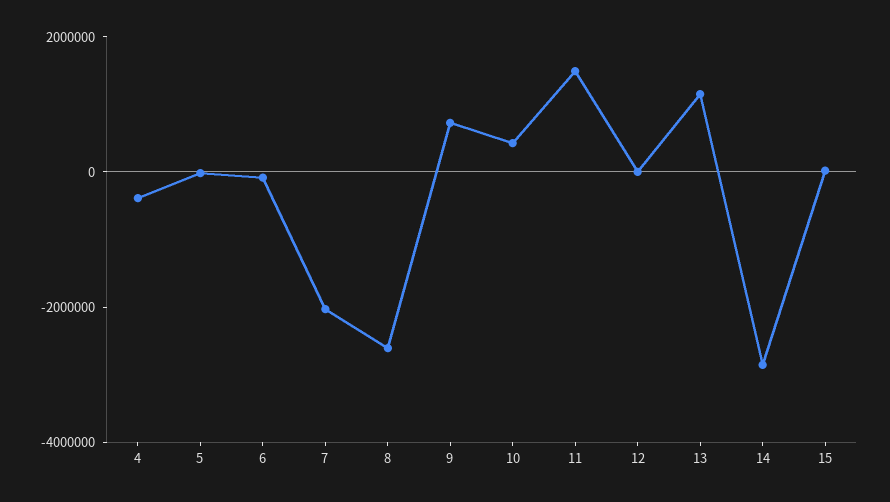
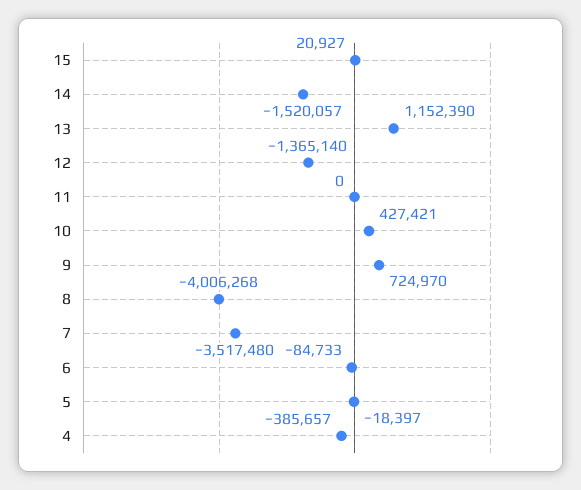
  {
    "4": -385657,
    "5": -18397,
    "6": -84733,
-   "7": -2000000,
+   "7": -3517480,
-   "8": -2500000,
+   "8": -4006268,
    "9": 724970,
    "10": 427421,
-   "11": 1500000,
+   "11": 0,
-   "12": 0,
+   "12": -1365140,
    "13": 1152390,
-   "14": -3000000,
+   "14": -1520057,
    "15": 20927
  }

